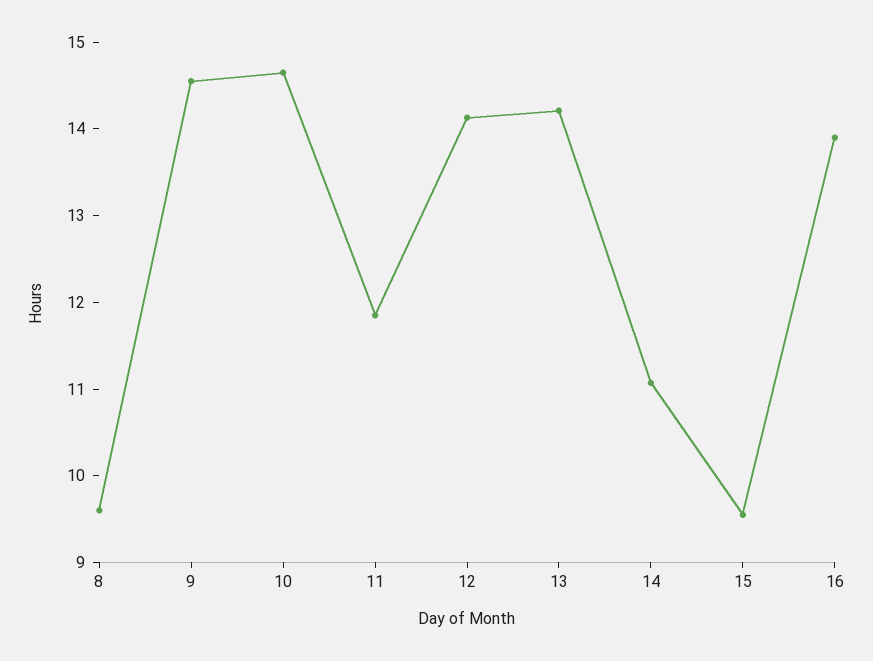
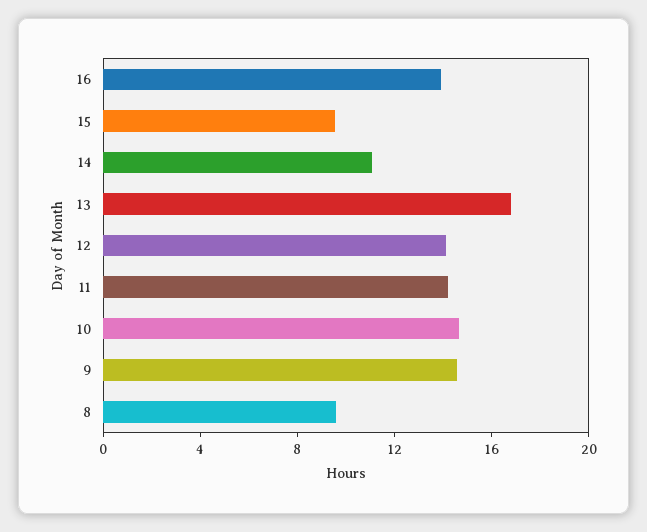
  {
    "8": 9.6,
    "9": 14.6,
    "10": 14.6,
-   "11": 11.8,
+   "11": 14,
    "12": 14.2,
-   "13": 14.2,
+   "13": 17,
    "14": 11,
    "15": 9.6,
    "16": 14
  }

